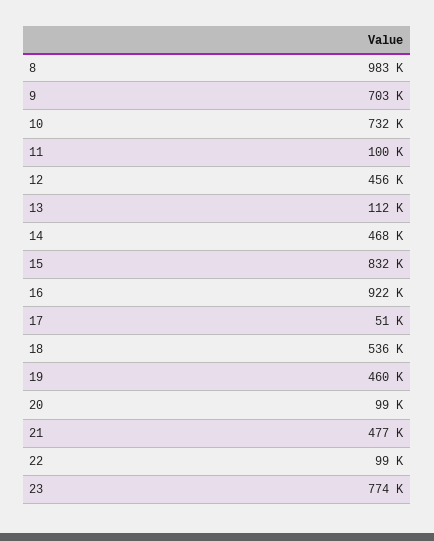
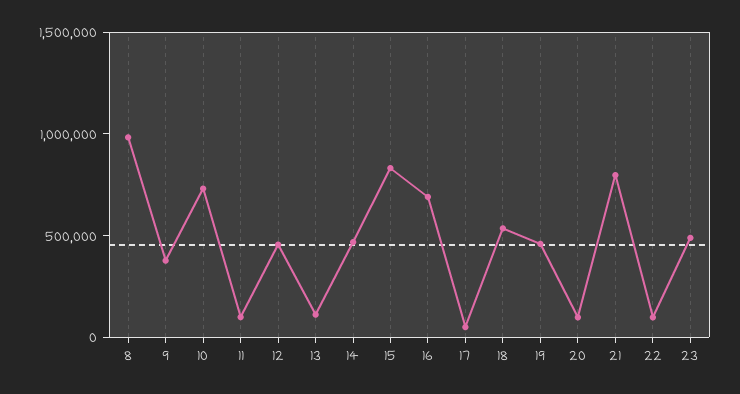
  {
    "8": 983000,
-   "9": 703000,
+   "9": 400000,
    "10": 732000,
    "11": 100000,
    "12": 456000,
    "13": 112000,
    "14": 468000,
    "15": 832000,
-   "16": 922000,
+   "16": 700000,
    "17": 51000,
    "18": 536000,
    "19": 460000,
    "20": 99000,
-   "21": 477000,
+   "21": 800000,
    "22": 99000,
-   "23": 774000
+   "23": 500000
  }

